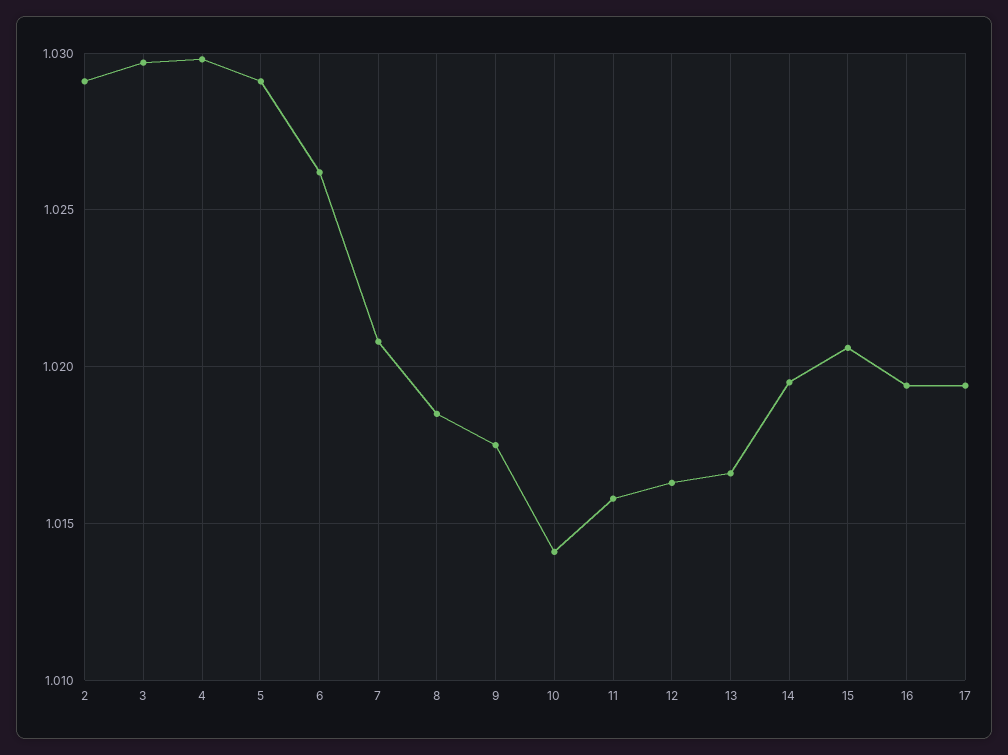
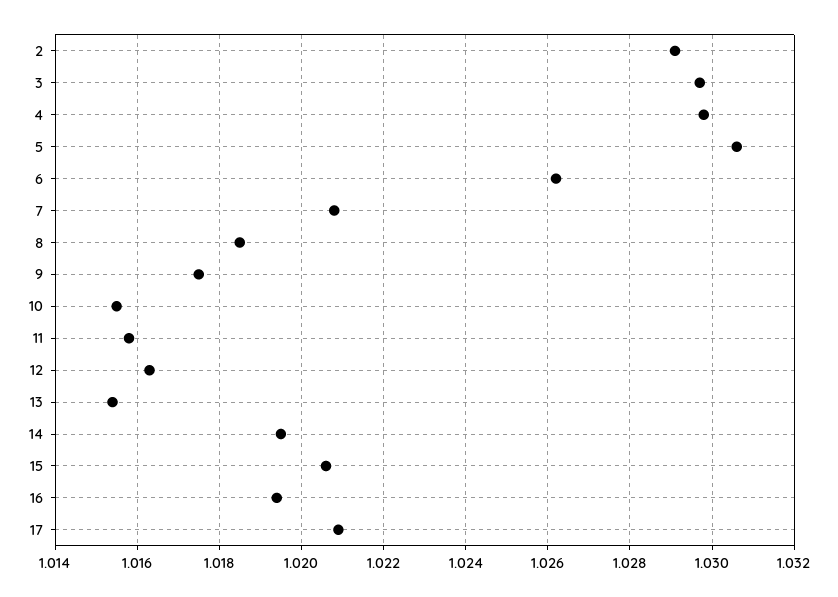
  {
    "2": 1.029,
    "3": 1.0295,
    "4": 1.03,
-   "5": 1.029,
+   "5": 1.0305,
    "6": 1.026,
    "7": 1.021,
    "8": 1.0185,
    "9": 1.0175,
-   "10": 1.014,
+   "10": 1.0155,
    "11": 1.016,
    "12": 1.0165,
-   "13": 1.0165,
+   "13": 1.0155,
    "14": 1.0195,
    "15": 1.0205,
    "16": 1.0195,
-   "17": 1.0195
+   "17": 1.021
  }

